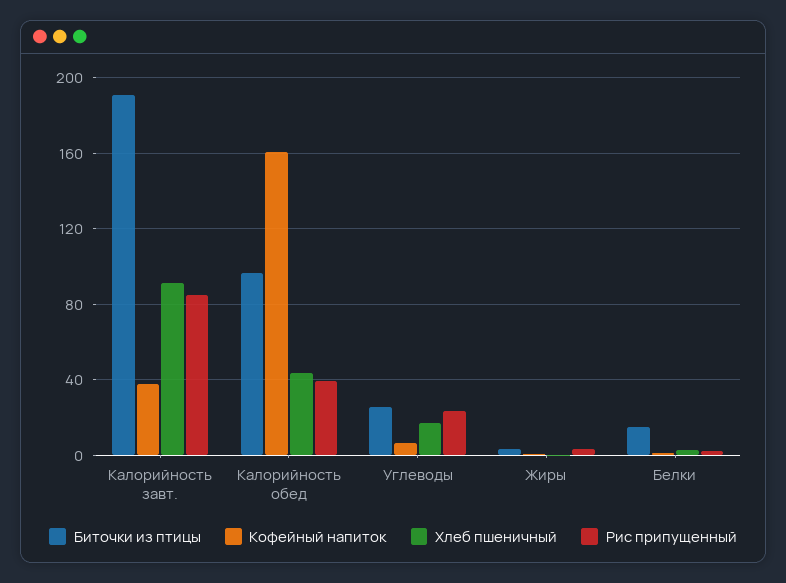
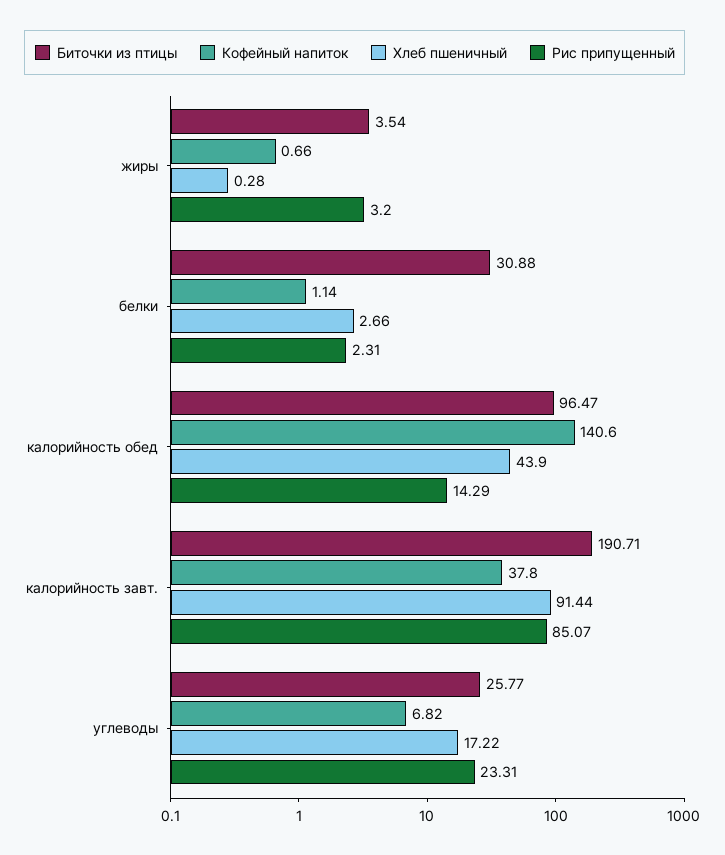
  {
    "Биточки из птицы": {
      "Калорийность завт.": 190.71,
      "Калорийность обед": 96.47,
      "Углеводы": 25.77,
      "Жиры": 3.54,
-     "Белки": 15
+     "Белки": 30.88
    },
    "Кофейный напиток": {
      "Калорийность завт.": 37.8,
-     "Калорийность обед": 160,
+     "Калорийность обед": 140.6,
      "Углеводы": 6.82,
      "Жиры": 0.66,
      "Белки": 1.14
    },
    "Хлеб пшеничный": {
      "Калорийность завт.": 91.44,
      "Калорийность обед": 43.9,
      "Углеводы": 17.22,
      "Жиры": 0.28,
      "Белки": 2.66
    },
    "Рис припущенный": {
      "Калорийность завт.": 85.07,
-     "Калорийность обед": 40,
+     "Калорийность обед": 14.29,
      "Углеводы": 23.31,
      "Жиры": 3.2,
      "Белки": 2.31
    }
  }

